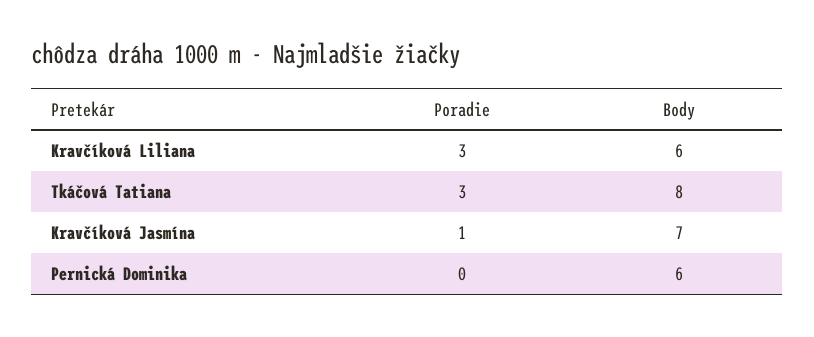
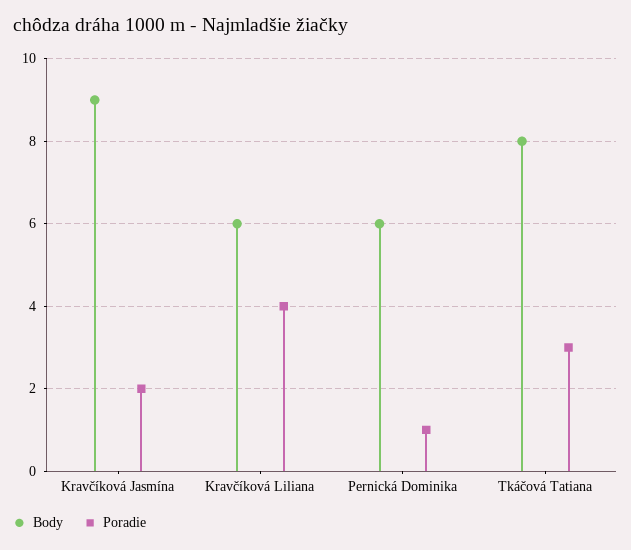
  {
    "Poradie": {
-     "Kravčíková Liliana": 3,
+     "Kravčíková Liliana": 4,
      "Tkáčová Tatiana": 3,
-     "Kravčíková Jasmína": 1,
+     "Kravčíková Jasmína": 2,
-     "Pernická Dominika": 0
+     "Pernická Dominika": 1
    },
    "Body": {
      "Kravčíková Liliana": 6,
      "Tkáčová Tatiana": 8,
-     "Kravčíková Jasmína": 7,
+     "Kravčíková Jasmína": 9,
      "Pernická Dominika": 6
    }
  }

